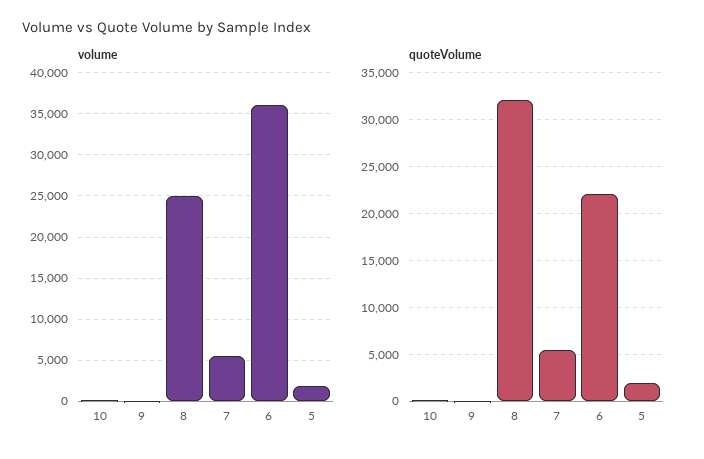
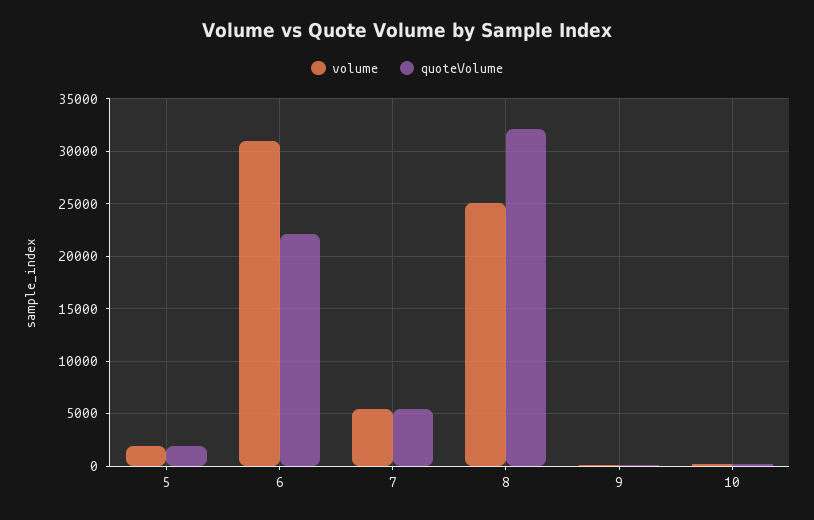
  {
    "volume": {
      "10": 0,
      "9": 0,
      "8": 25000,
      "7": 5000,
-     "6": 36000,
+     "6": 31000,
      "5": 2000
    },
    "quoteVolume": {
      "10": 0,
      "9": 0,
      "8": 32000,
      "7": 5000,
      "6": 22000,
      "5": 2000
    }
  }

